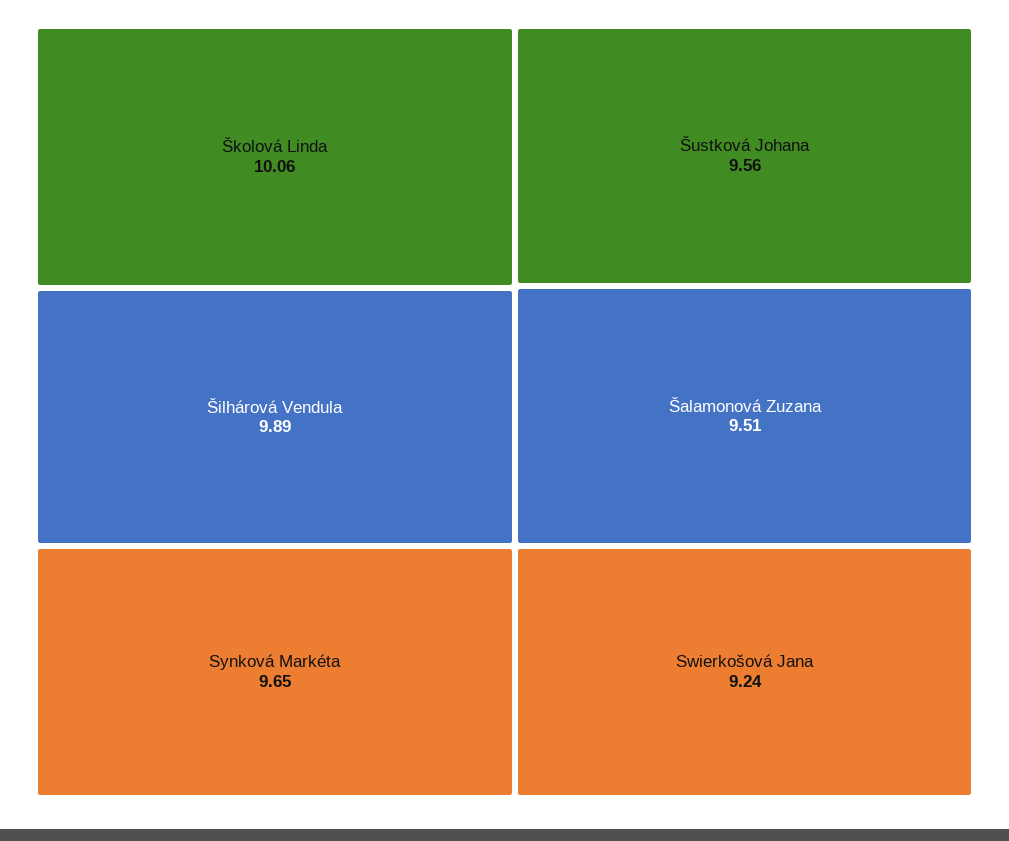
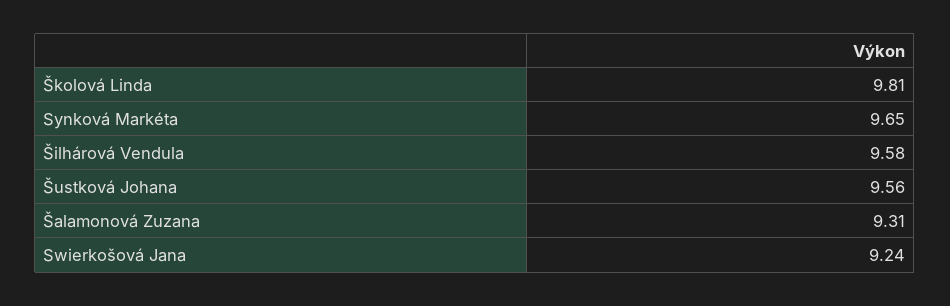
  {
-   "Školová Linda": 10.06,
+   "Školová Linda": 9.81,
-   "Šilhárová Vendula": 9.89,
+   "Šilhárová Vendula": 9.58,
    "Synková Markéta": 9.65,
    "Šustková Johana": 9.56,
-   "Šalamonová Zuzana": 9.51,
+   "Šalamonová Zuzana": 9.31,
    "Swierkošová Jana": 9.24
  }

